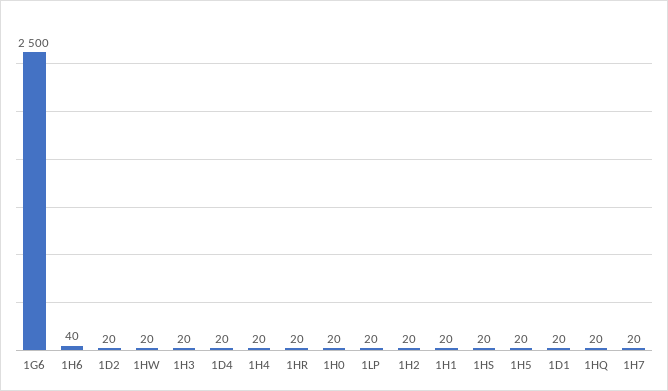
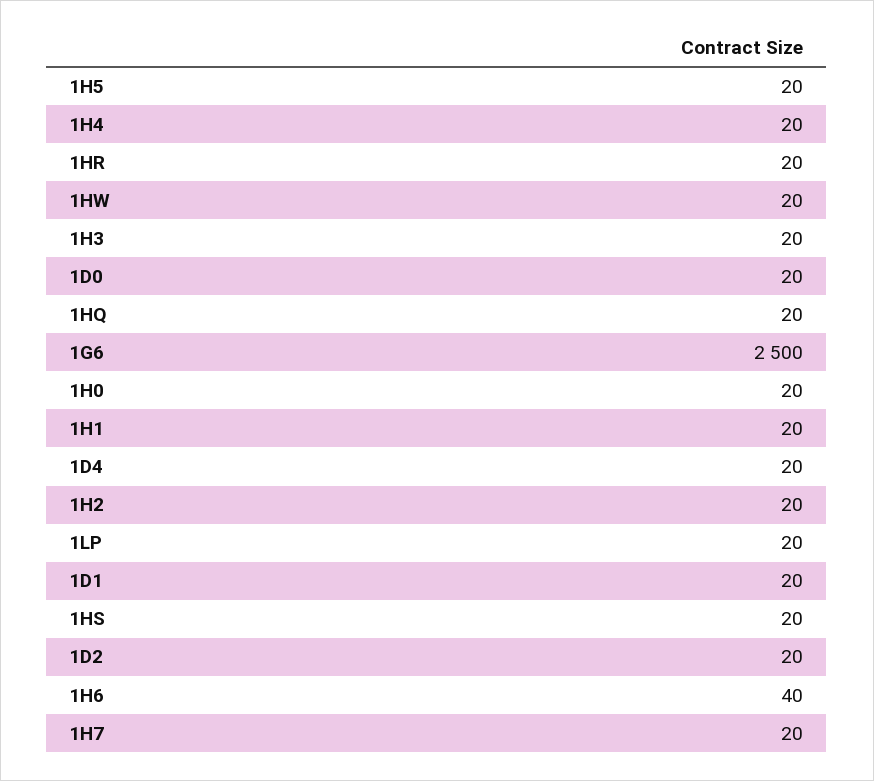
  {
    "1G6": 2500,
    "1H6": 40,
    "1D2": 20,
    "1HW": 20,
    "1H3": 20,
    "1D4": 20,
    "1H4": 20,
    "1HR": 20,
    "1H0": 20,
    "1LP": 20,
    "1H2": 20,
    "1H1": 20,
    "1HS": 20,
    "1H5": 20,
    "1D1": 20,
    "1HQ": 20,
-   "1H7": 20
+   "1H7": 20,
+   "1D0": 20
  }

